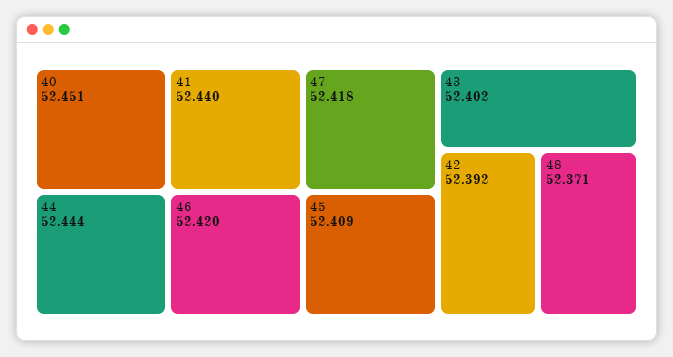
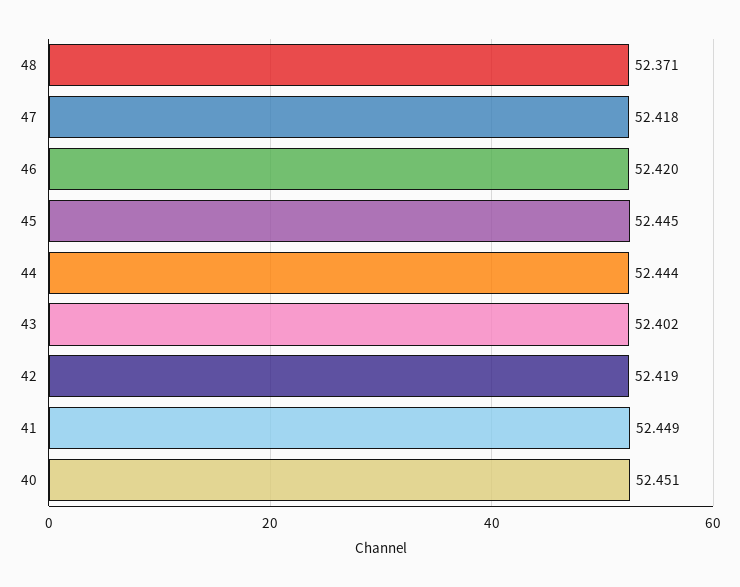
  {
    "40": 52.451,
    "44": 52.444,
-   "41": 52.44,
+   "41": 52.449,
    "46": 52.42,
    "47": 52.418,
-   "45": 52.409,
+   "45": 52.445,
    "43": 52.402,
-   "42": 52.392,
+   "42": 52.419,
    "48": 52.371
  }

